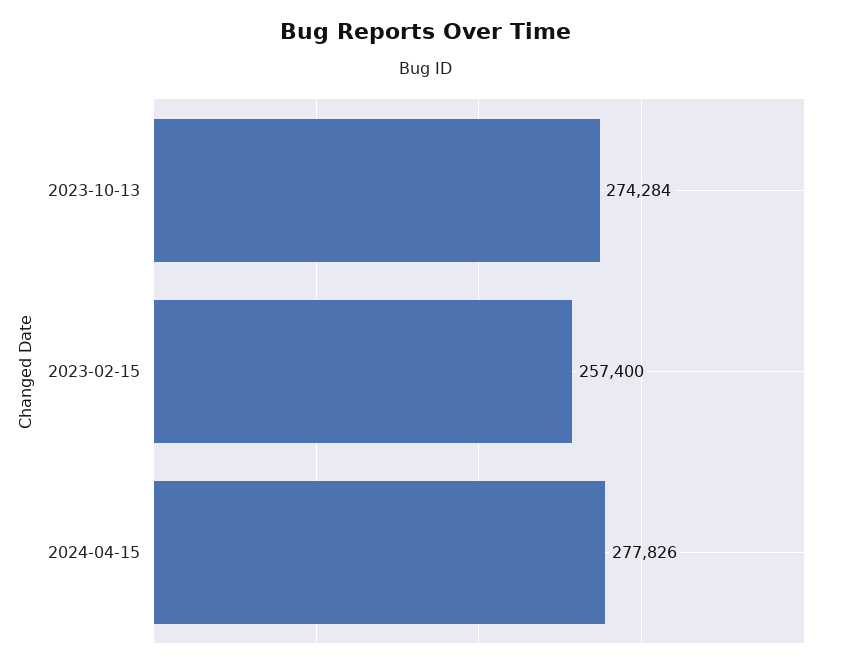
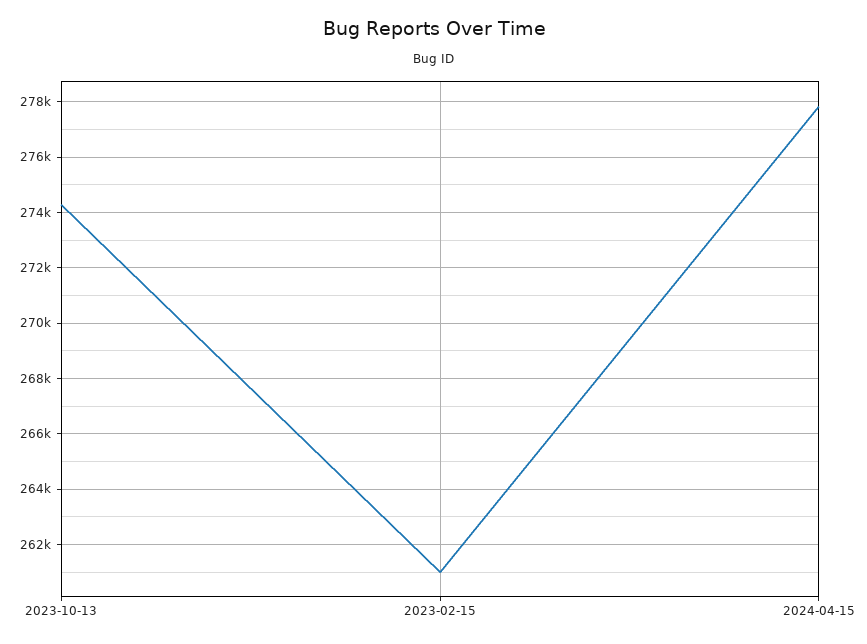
  {
    "2023-10-13": 274284,
-   "2023-02-15": 257400,
+   "2023-02-15": 261000,
    "2024-04-15": 277826
  }

